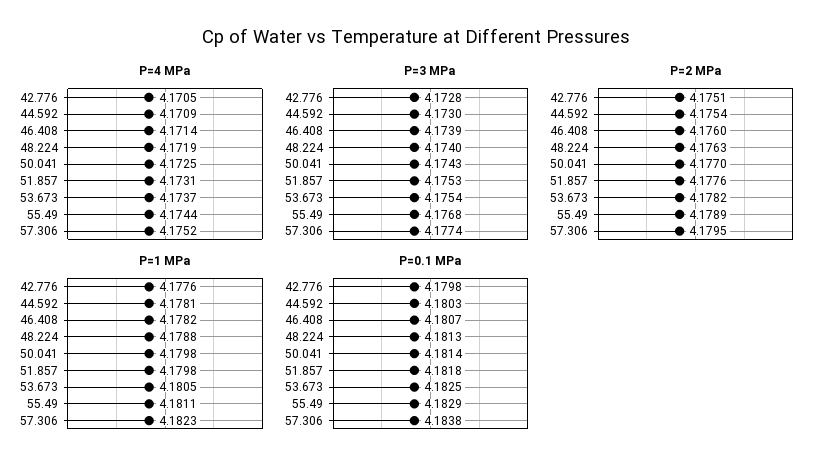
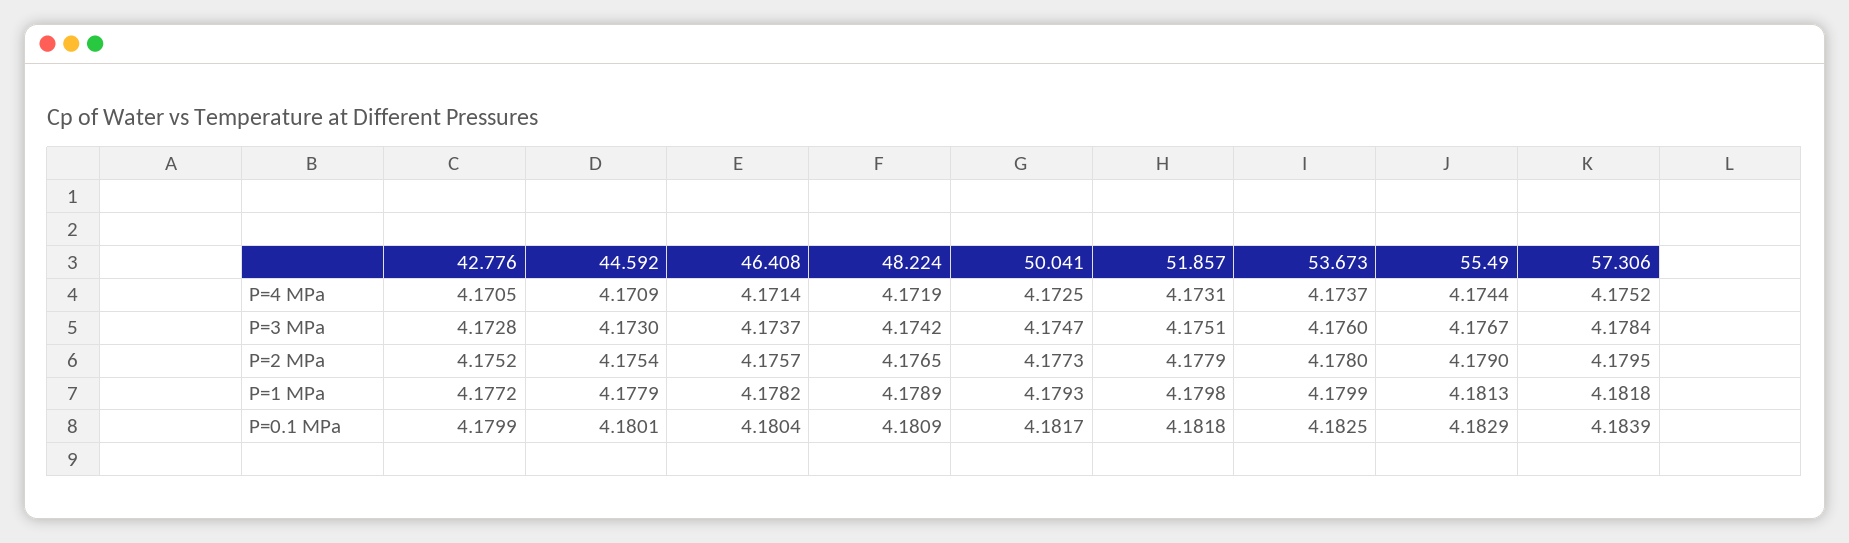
  {
    "P=4 MPa": {
      "42.776": 4.1705,
      "44.592": 4.1709,
      "46.408": 4.1714,
      "48.224": 4.1719,
      "50.041": 4.1725,
      "51.857": 4.1731,
      "53.673": 4.1737,
      "55.49": 4.1744,
      "57.306": 4.1752
    },
    "P=3 MPa": {
      "42.776": 4.1728,
      "44.592": 4.173,
-     "46.408": 4.1739,
+     "46.408": 4.1737,
-     "48.224": 4.174,
+     "48.224": 4.1742,
-     "50.041": 4.1743,
+     "50.041": 4.1747,
-     "51.857": 4.1753,
+     "51.857": 4.1751,
-     "53.673": 4.1754,
+     "53.673": 4.176,
-     "55.49": 4.1768,
+     "55.49": 4.1767,
-     "57.306": 4.1774
+     "57.306": 4.1784
    },
    "P=2 MPa": {
-     "42.776": 4.1751,
+     "42.776": 4.1752,
      "44.592": 4.1754,
-     "46.408": 4.176,
+     "46.408": 4.1757,
-     "48.224": 4.1763,
+     "48.224": 4.1765,
-     "50.041": 4.177,
+     "50.041": 4.1773,
-     "51.857": 4.1776,
+     "51.857": 4.1779,
-     "53.673": 4.1782,
+     "53.673": 4.178,
-     "55.49": 4.1789,
+     "55.49": 4.179,
      "57.306": 4.1795
    },
    "P=1 MPa": {
-     "42.776": 4.1776,
+     "42.776": 4.1772,
-     "44.592": 4.1781,
+     "44.592": 4.1779,
      "46.408": 4.1782,
-     "48.224": 4.1788,
+     "48.224": 4.1789,
-     "50.041": 4.1798,
+     "50.041": 4.1793,
      "51.857": 4.1798,
-     "53.673": 4.1805,
+     "53.673": 4.1799,
-     "55.49": 4.1811,
+     "55.49": 4.1813,
-     "57.306": 4.1823
+     "57.306": 4.1818
    },
    "P=0.1 MPa": {
-     "42.776": 4.1798,
+     "42.776": 4.1799,
-     "44.592": 4.1803,
+     "44.592": 4.1801,
-     "46.408": 4.1807,
+     "46.408": 4.1804,
-     "48.224": 4.1813,
+     "48.224": 4.1809,
-     "50.041": 4.1814,
+     "50.041": 4.1817,
      "51.857": 4.1818,
      "53.673": 4.1825,
      "55.49": 4.1829,
-     "57.306": 4.1838
+     "57.306": 4.1839
    }
  }

